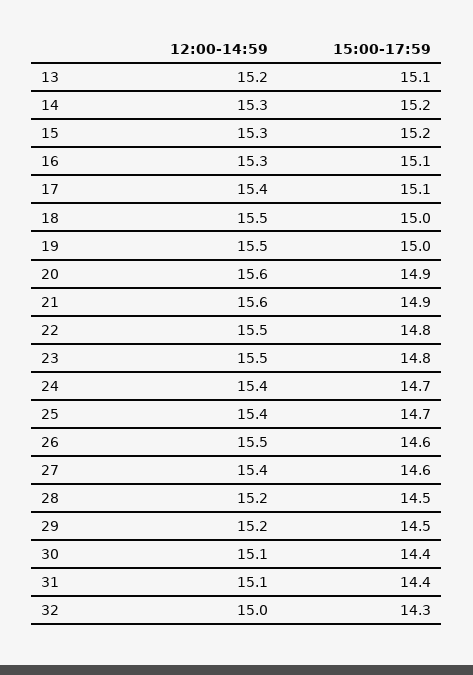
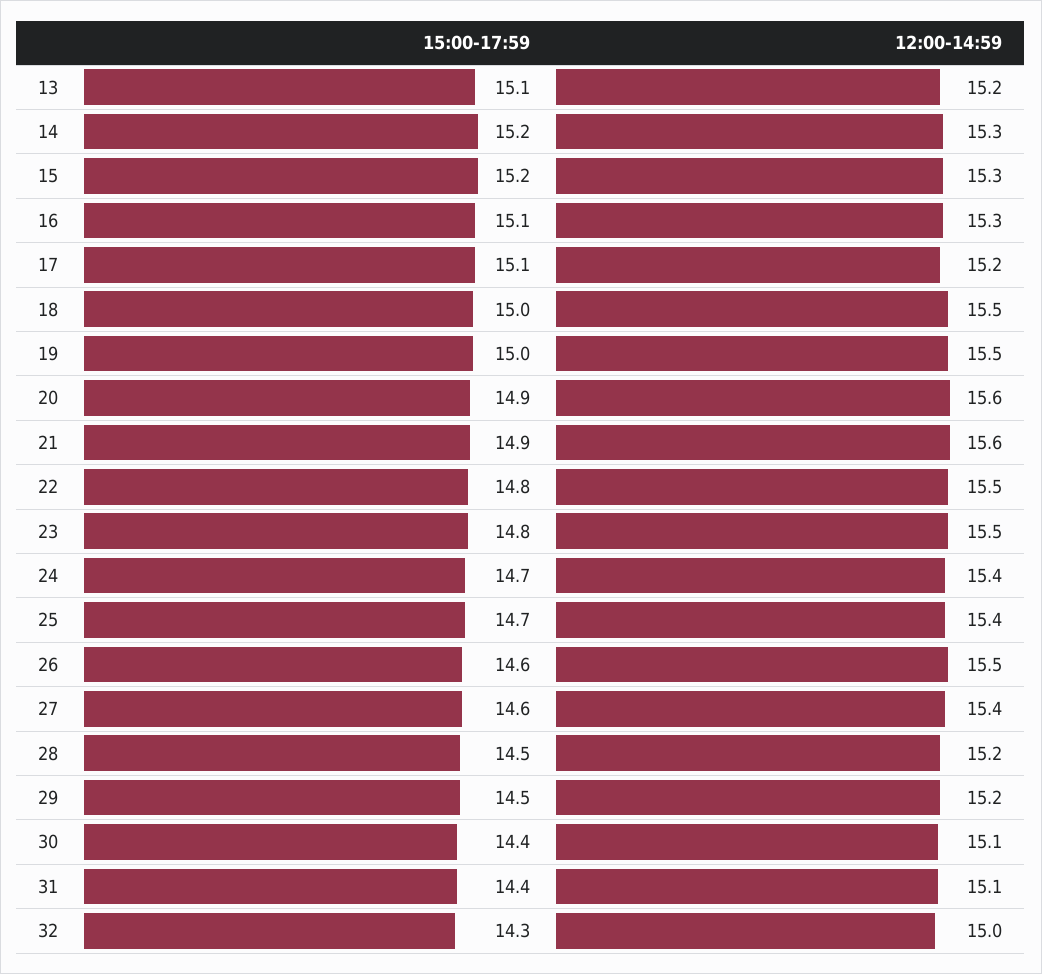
  {
    "12:00-14:59": {
      "13": 15.2,
      "14": 15.3,
      "15": 15.3,
      "16": 15.3,
-     "17": 15.4,
+     "17": 15.2,
      "18": 15.5,
      "19": 15.5,
      "20": 15.6,
      "21": 15.6,
      "22": 15.5,
      "23": 15.5,
      "24": 15.4,
      "25": 15.4,
      "26": 15.5,
      "27": 15.4,
      "28": 15.2,
      "29": 15.2,
      "30": 15.1,
      "31": 15.1,
      "32": 15
    },
    "15:00-17:59": {
      "13": 15.1,
      "14": 15.2,
      "15": 15.2,
      "16": 15.1,
      "17": 15.1,
      "18": 15,
      "19": 15,
      "20": 14.9,
      "21": 14.9,
      "22": 14.8,
      "23": 14.8,
      "24": 14.7,
      "25": 14.7,
      "26": 14.6,
      "27": 14.6,
      "28": 14.5,
      "29": 14.5,
      "30": 14.4,
      "31": 14.4,
      "32": 14.3
    }
  }

